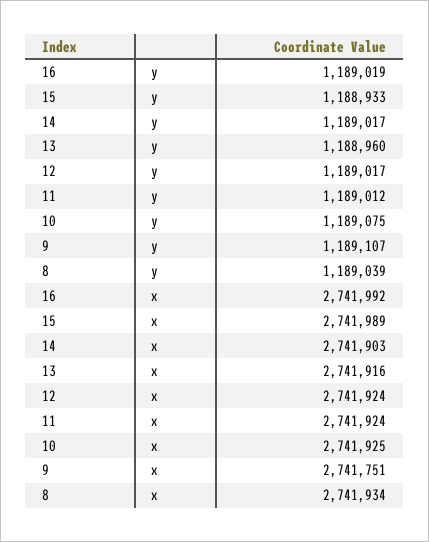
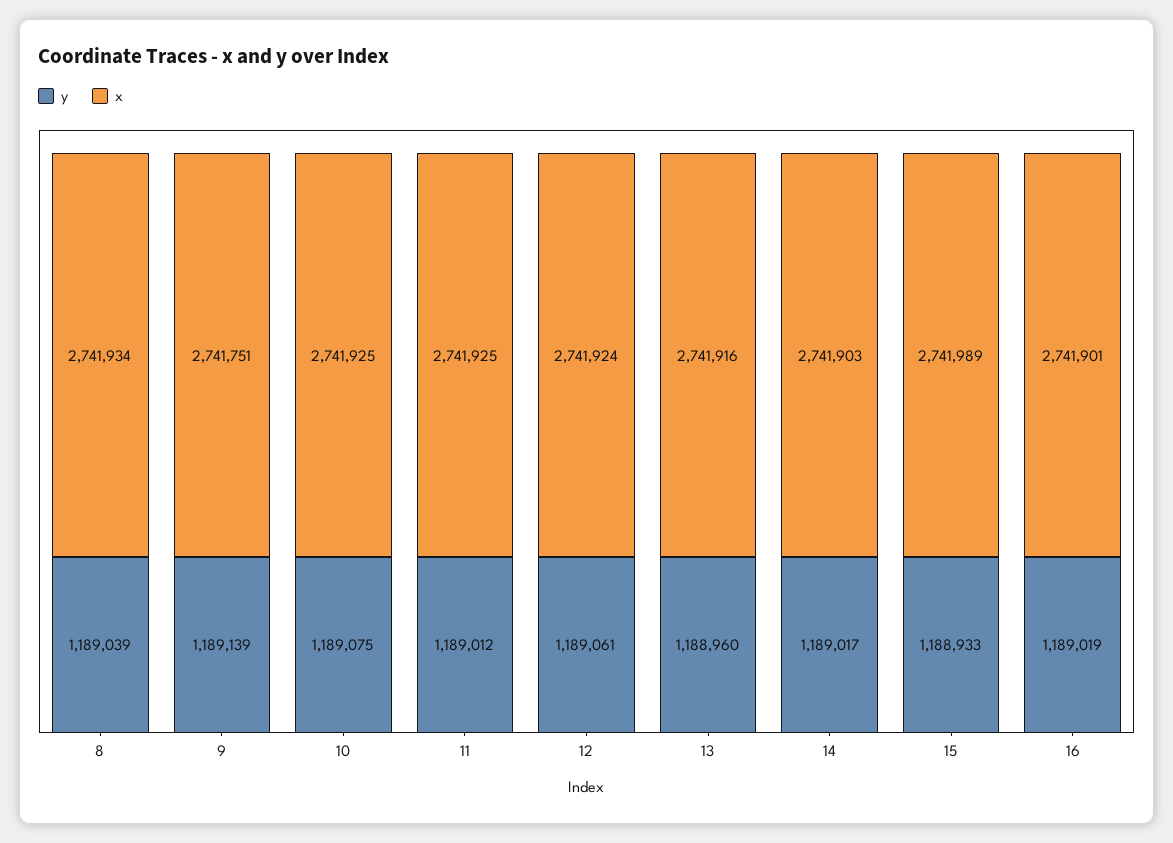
  {
    "y": {
      "16": 1189019,
      "15": 1188933,
      "14": 1189017,
      "13": 1188960,
-     "12": 1189017,
+     "12": 1189061,
      "11": 1189012,
      "10": 1189075,
-     "9": 1189107,
+     "9": 1189139,
      "8": 1189039
    },
    "x": {
-     "16": 2741992,
+     "16": 2741901,
      "15": 2741989,
      "14": 2741903,
      "13": 2741916,
      "12": 2741924,
-     "11": 2741924,
+     "11": 2741925,
      "10": 2741925,
      "9": 2741751,
      "8": 2741934
    }
  }

